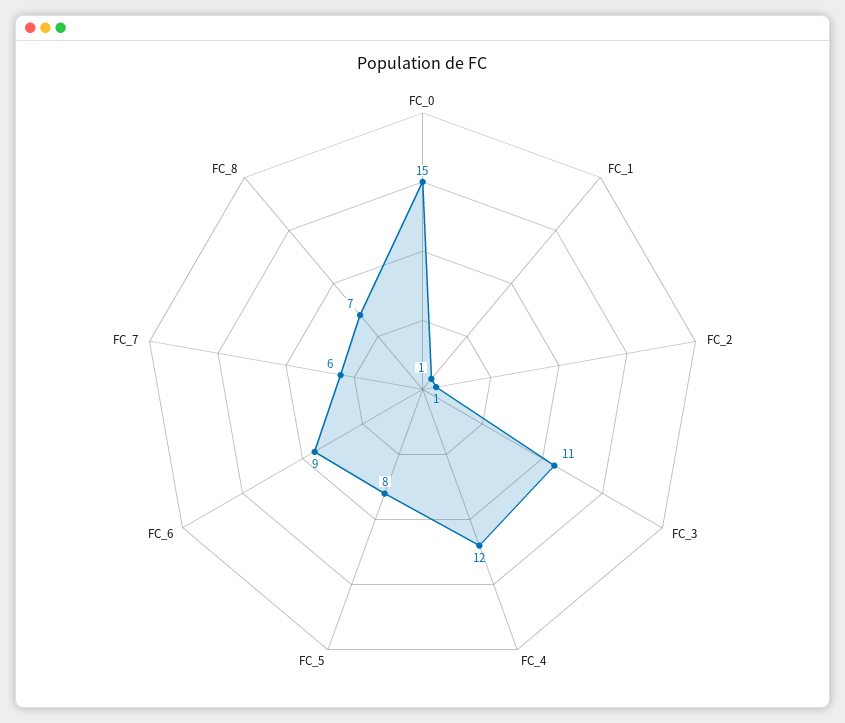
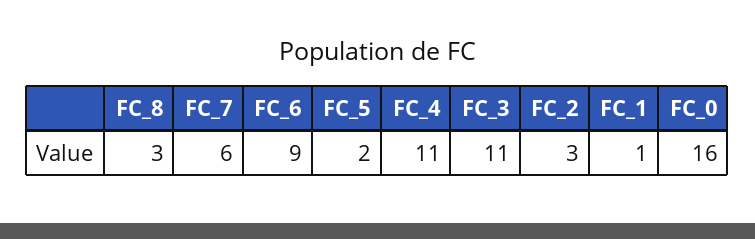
  {
-   "FC_0": 15,
+   "FC_0": 16,
    "FC_1": 1,
-   "FC_2": 1,
+   "FC_2": 3,
    "FC_3": 11,
-   "FC_4": 12,
+   "FC_4": 11,
-   "FC_5": 8,
+   "FC_5": 2,
    "FC_6": 9,
    "FC_7": 6,
-   "FC_8": 7
+   "FC_8": 3
  }

